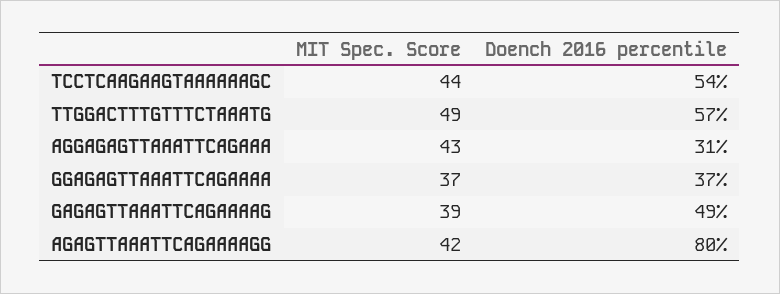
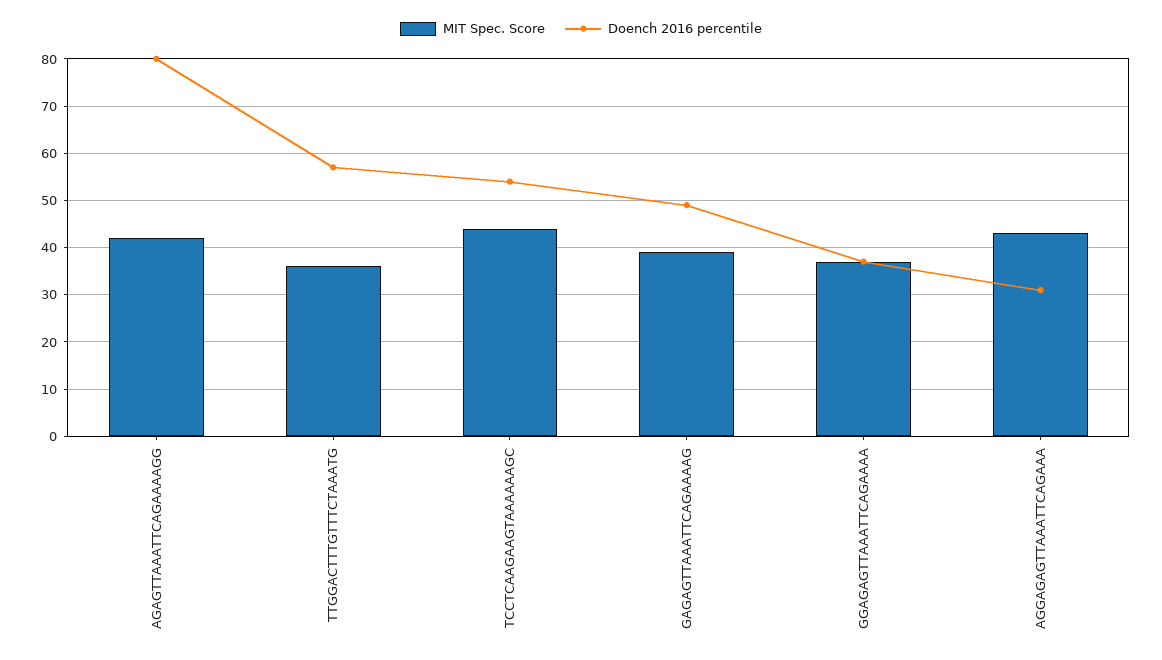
  {
    "MIT Spec. Score": {
      "TCCTCAAGAAGTAAAAAAGC": 44,
-     "TTGGACTTTGTTTCTAAATG": 49,
+     "TTGGACTTTGTTTCTAAATG": 35,
      "AGGAGAGTTAAATTCAGAAA": 43,
      "GGAGAGTTAAATTCAGAAAA": 37,
      "GAGAGTTAAATTCAGAAAAG": 39,
      "AGAGTTAAATTCAGAAAAGG": 42
    },
    "Doench 2016 percentile": {
      "TCCTCAAGAAGTAAAAAAGC": 54,
      "TTGGACTTTGTTTCTAAATG": 57,
      "AGGAGAGTTAAATTCAGAAA": 31,
      "GGAGAGTTAAATTCAGAAAA": 37,
      "GAGAGTTAAATTCAGAAAAG": 49,
      "AGAGTTAAATTCAGAAAAGG": 80
    }
  }

